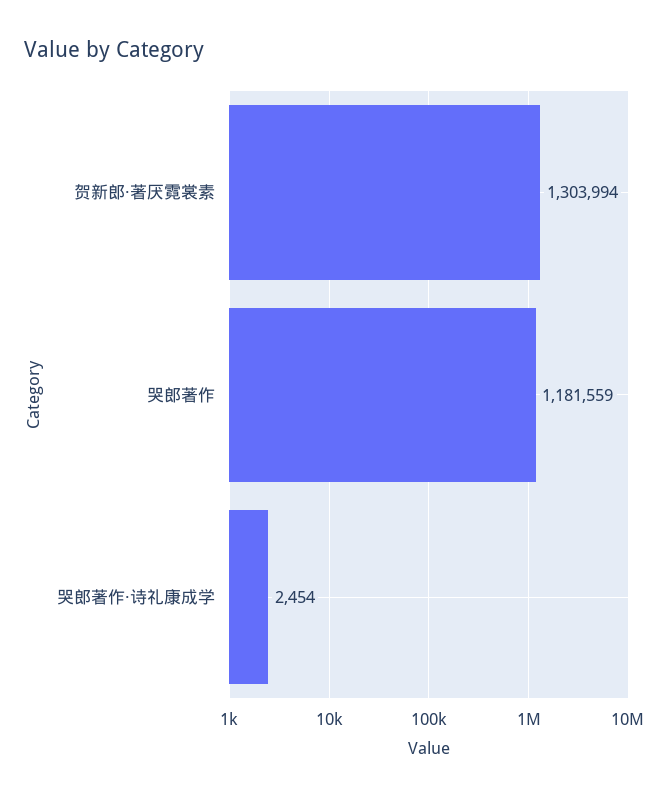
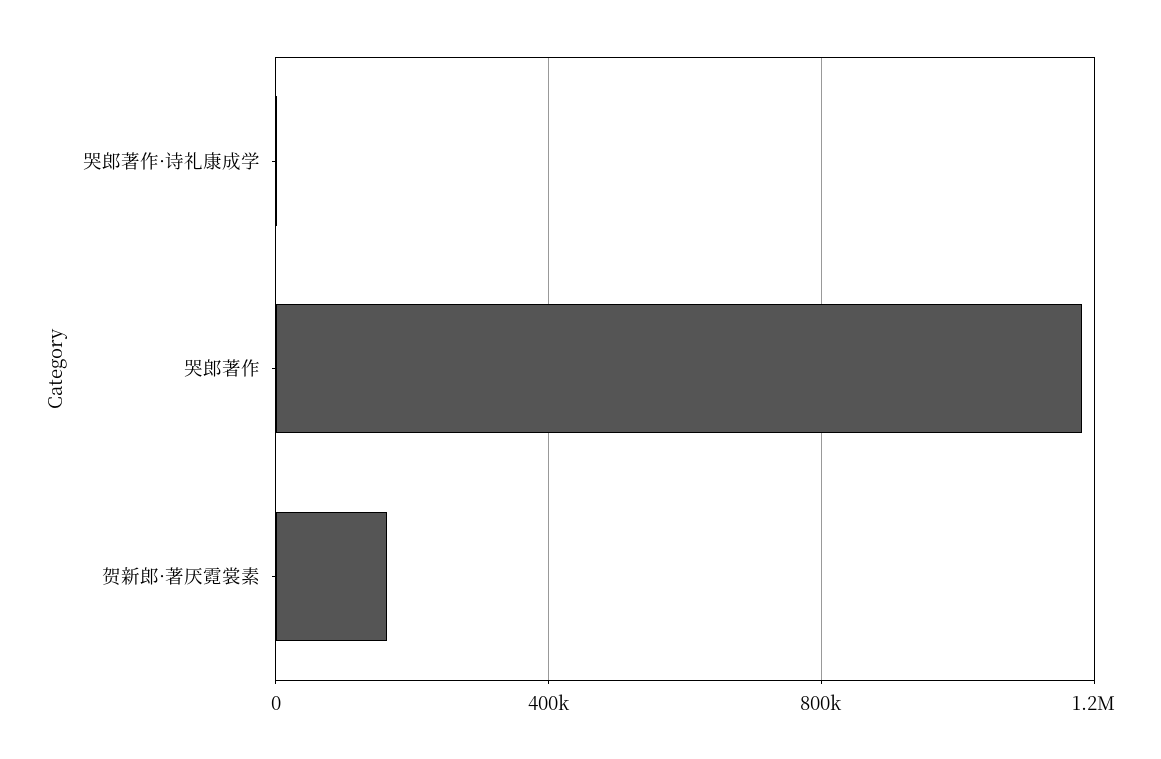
  {
-   "贺新郎·著厌霓裳素": 1303994,
+   "贺新郎·著厌霓裳素": 150000,
    "哭郎著作": 1181559,
    "哭郎著作·诗礼康成学": 2454
  }

